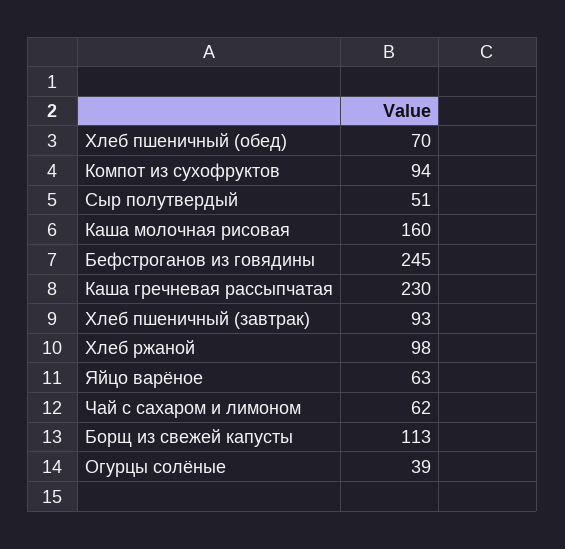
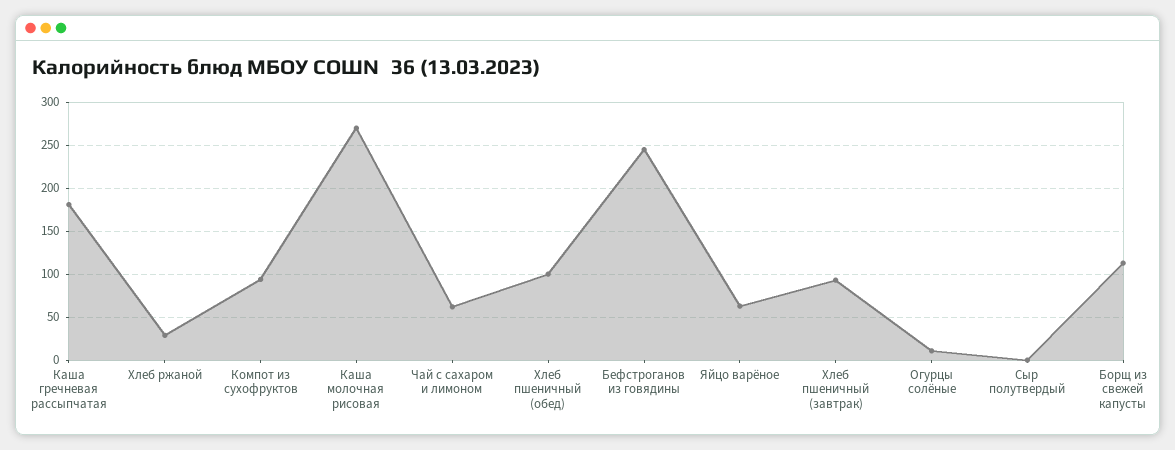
  {
-   "Хлеб пшеничный (обед)": 70,
+   "Хлеб пшеничный (обед)": 100,
    "Компот из сухофруктов": 94,
-   "Сыр полутвердый": 51,
+   "Сыр полутвердый": 0,
-   "Каша молочная рисовая": 160,
+   "Каша молочная рисовая": 270,
    "Бефстроганов из говядины": 245,
-   "Каша гречневая рассыпчатая": 230,
+   "Каша гречневая рассыпчатая": 180,
    "Хлеб пшеничный (завтрак)": 93,
-   "Хлеб ржаной": 98,
+   "Хлеб ржаной": 30,
    "Яйцо варёное": 63,
    "Чай с сахаром и лимоном": 62,
    "Борщ из свежей капусты": 113,
-   "Огурцы солёные": 39
+   "Огурцы солёные": 10
  }

